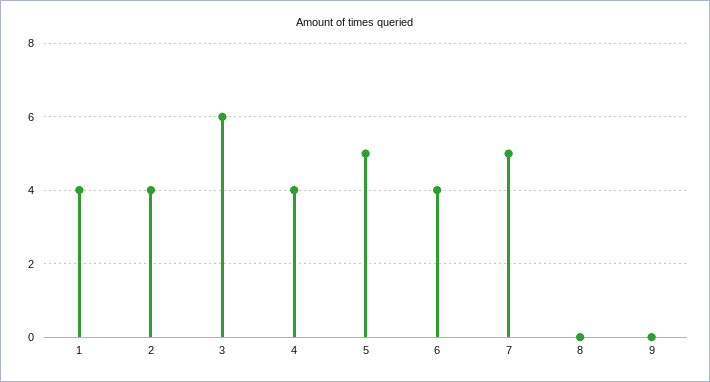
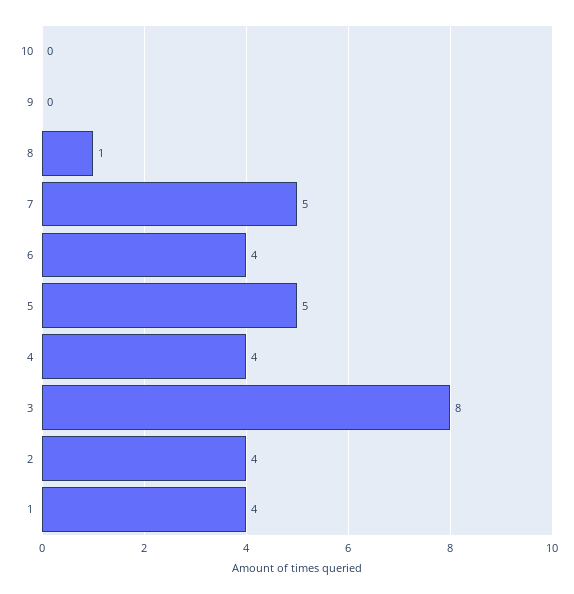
  {
    "1": 4,
    "2": 4,
-   "3": 6,
+   "3": 8,
    "4": 4,
    "5": 5,
    "6": 4,
    "7": 5,
-   "8": 0,
+   "8": 1,
-   "9": 0
+   "9": 0,
+   "10": 0
  }

